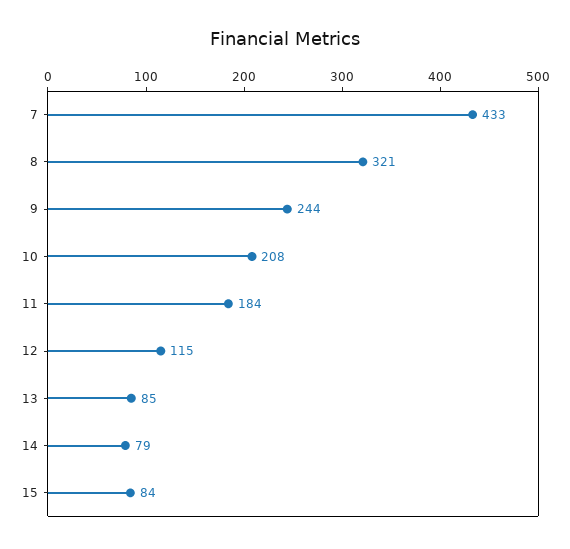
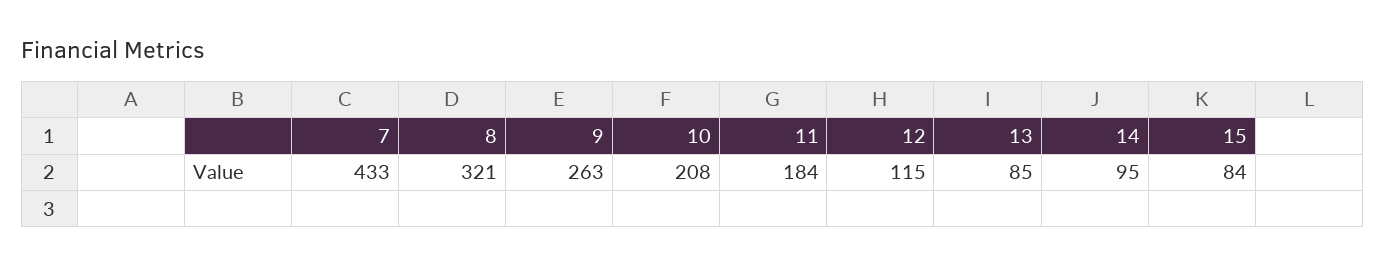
  {
    "7": 433,
    "8": 321,
-   "9": 244,
+   "9": 263,
    "10": 208,
    "11": 184,
    "12": 115,
    "13": 85,
-   "14": 79,
+   "14": 95,
    "15": 84
  }

